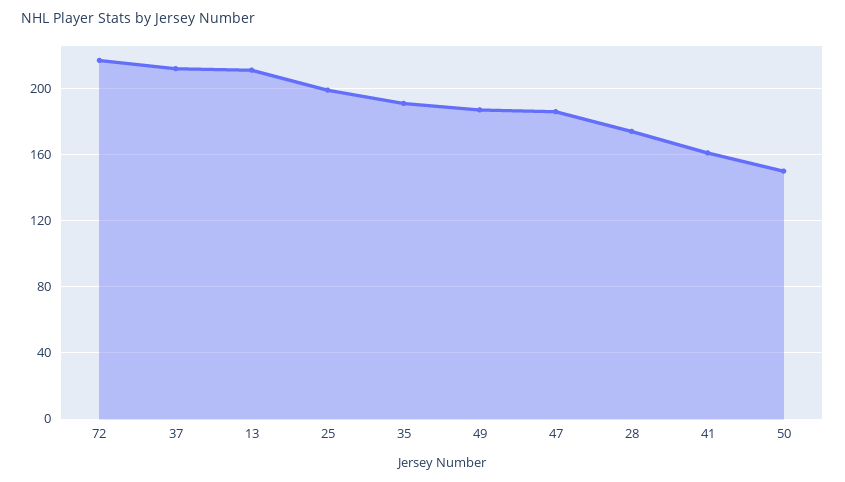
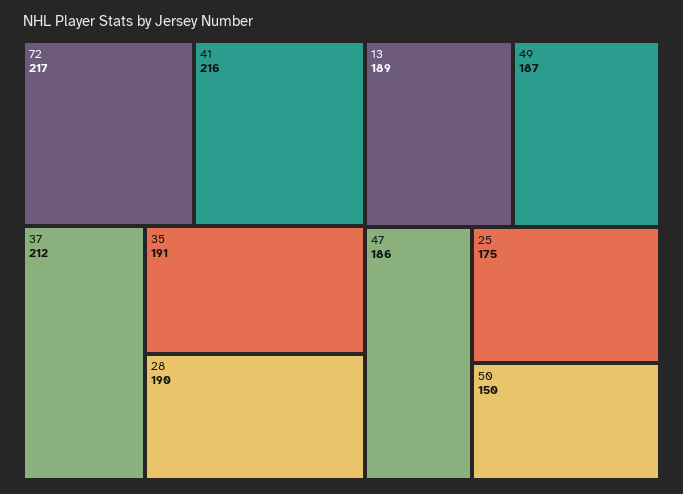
  {
    "72": 217,
    "37": 212,
-   "13": 210,
+   "13": 189,
-   "25": 200,
+   "25": 175,
    "35": 191,
    "49": 187,
    "47": 186,
-   "28": 175,
+   "28": 190,
-   "41": 160,
+   "41": 216,
    "50": 150
  }

